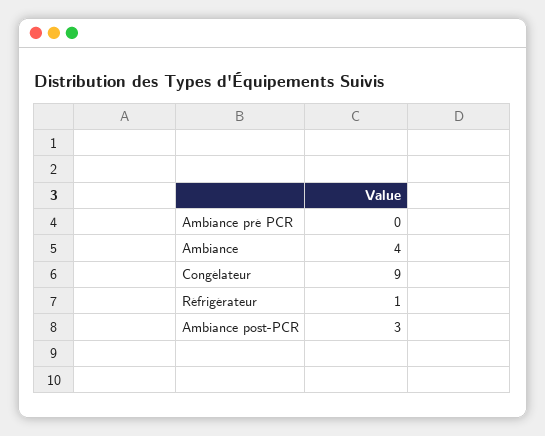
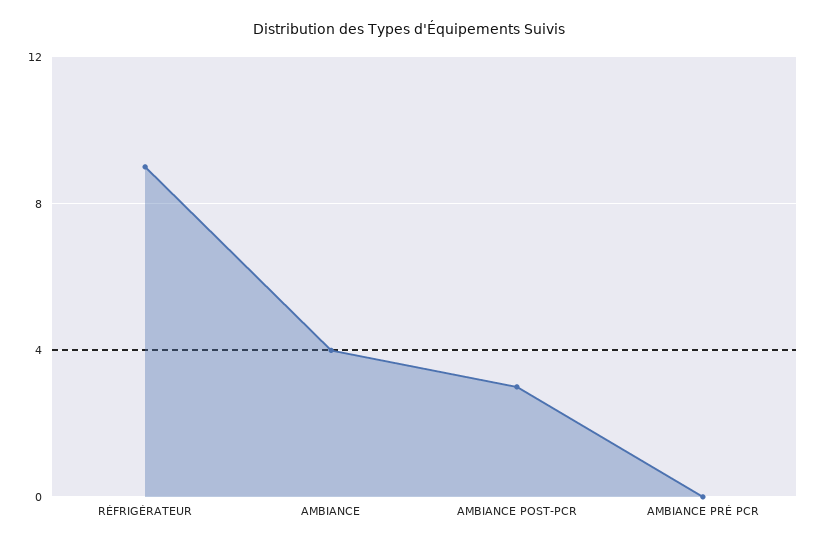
  {
    "Ambiance pré PCR": 0,
    "Ambiance": 4,
-   "Congélateur": 9,
-   "Réfrigérateur": 1,
+   "Réfrigérateur": 9,
    "Ambiance post-PCR": 3
  }

